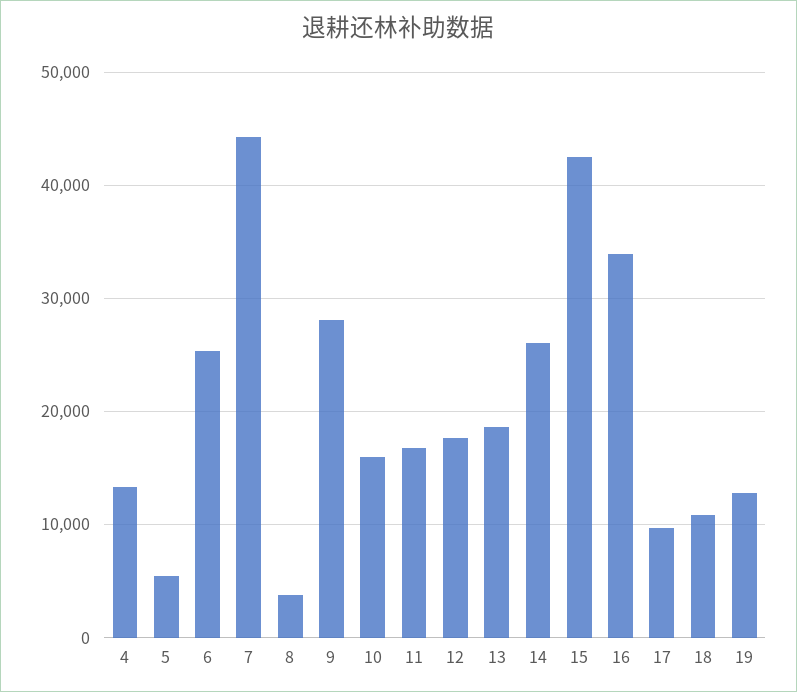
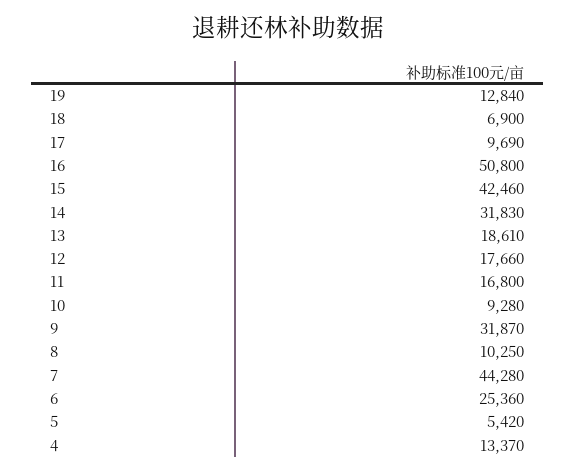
  {
    "4": 13370,
    "5": 5420,
    "6": 25360,
    "7": 44280,
-   "8": 4000,
+   "8": 10250,
-   "9": 28000,
+   "9": 31870,
-   "10": 16000,
+   "10": 9280,
    "11": 16800,
    "12": 17660,
    "13": 18610,
-   "14": 26000,
+   "14": 31830,
    "15": 42460,
-   "16": 34000,
+   "16": 50800,
    "17": 9690,
-   "18": 11000,
+   "18": 6900,
    "19": 12840
  }

